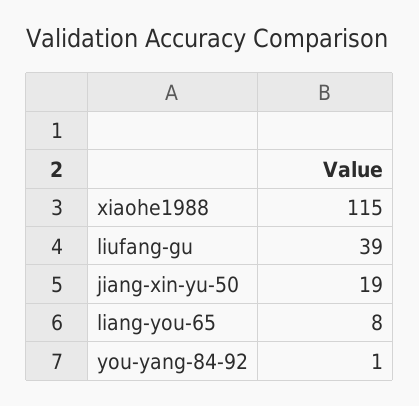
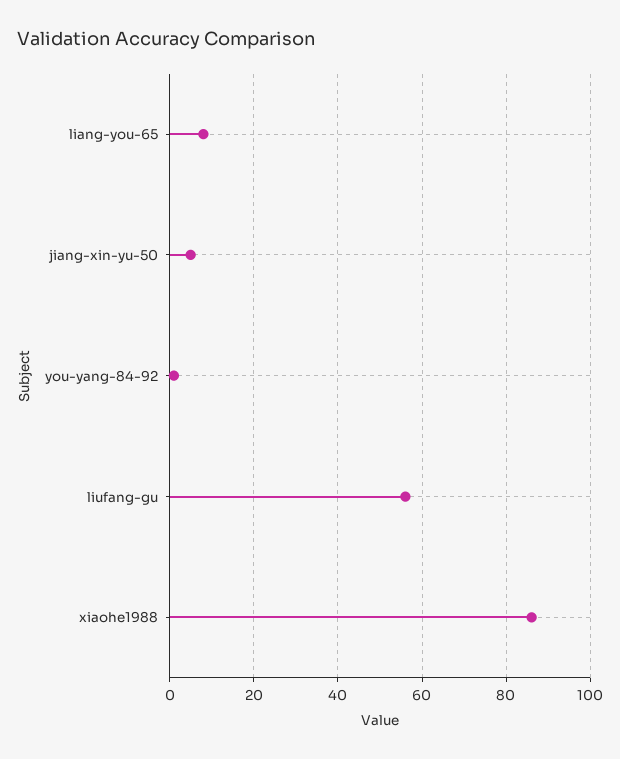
  {
-   "xiaohe1988": 115,
+   "xiaohe1988": 85,
-   "liufang-gu": 39,
+   "liufang-gu": 55,
-   "jiang-xin-yu-50": 19,
+   "jiang-xin-yu-50": 5,
    "liang-you-65": 8,
    "you-yang-84-92": 1
  }

